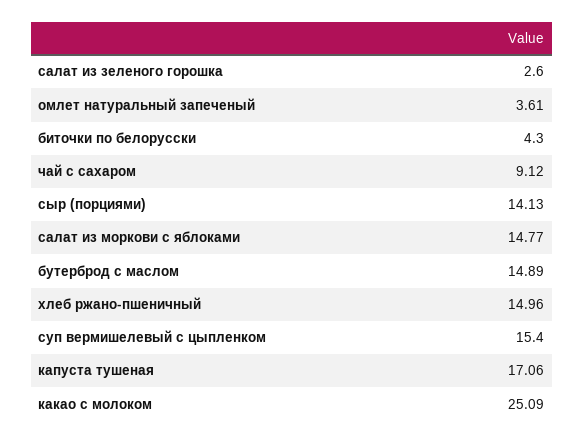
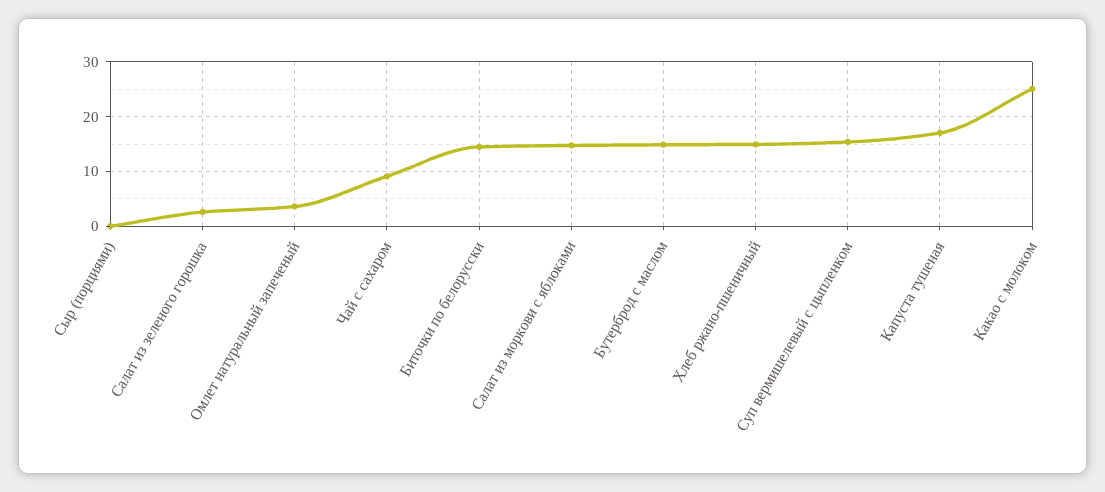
  {
    "салат из зеленого горошка": 2.6,
    "омлет натуральный запеченый": 3.61,
-   "биточки по белорусски": 4.3,
+   "биточки по белорусски": 14,
    "чай с сахаром": 9.12,
-   "сыр (порциями)": 14.13,
+   "сыр (порциями)": 0,
    "салат из моркови с яблоками": 14.77,
    "бутерброд с маслом": 14.89,
    "хлеб ржано-пшеничный": 14.96,
    "суп вермишелевый с цыпленком": 15.4,
    "капуста тушеная": 17.06,
    "какао с молоком": 25.09
  }

